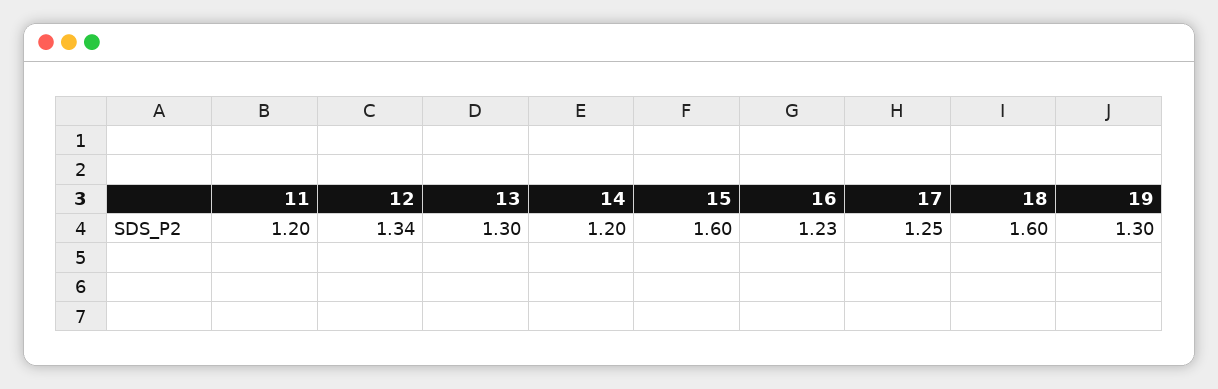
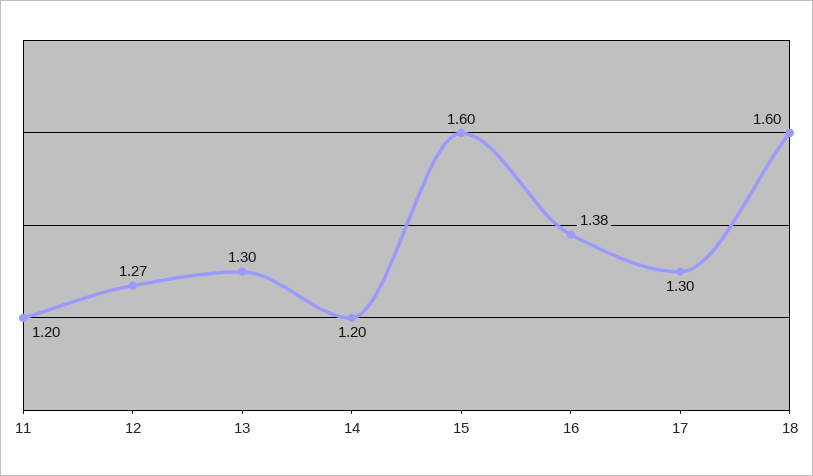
  {
    "11": 1.2,
-   "12": 1.34,
+   "12": 1.27,
    "13": 1.3,
    "14": 1.2,
    "15": 1.6,
-   "16": 1.23,
+   "16": 1.38,
-   "17": 1.25,
+   "17": 1.3,
-   "18": 1.6,
+   "18": 1.6
-   "19": 1.3
  }

